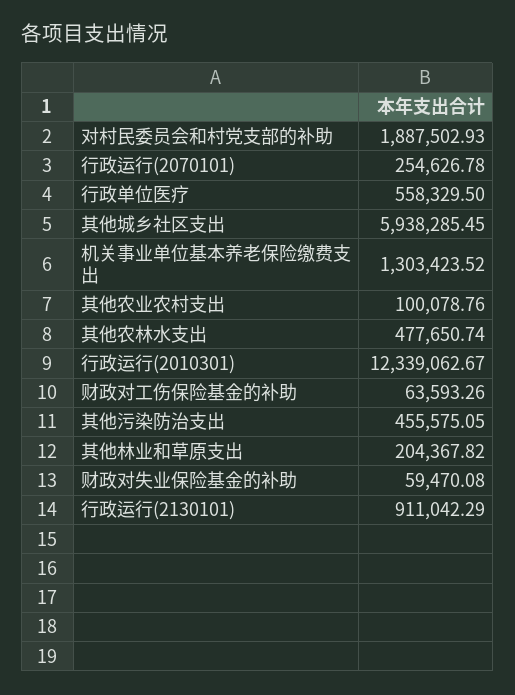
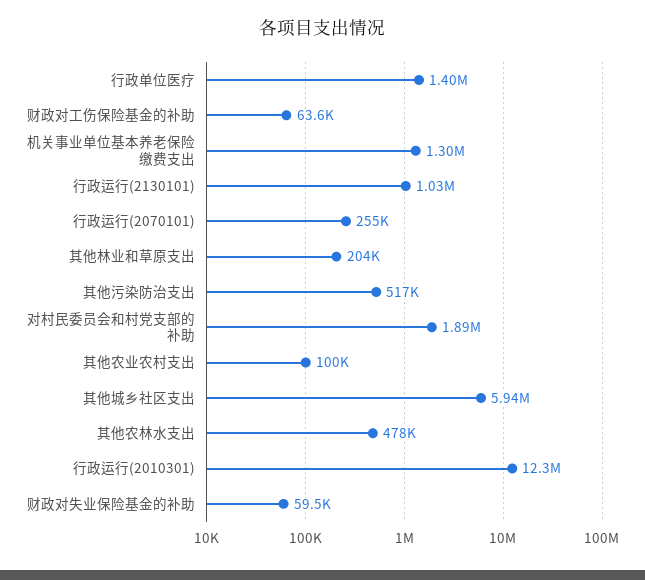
  {
    "对村民委员会和村党支部的补助": 1887502.93,
    "行政运行(2070101)": 254626.78,
-   "行政单位医疗": 558329.5,
+   "行政单位医疗": 1400000,
    "其他城乡社区支出": 5938285.45,
    "机关事业单位基本养老保险缴费支出": 1303423.52,
    "其他农业农村支出": 100078.76,
    "其他农林水支出": 477650.74,
    "行政运行(2010301)": 12339062.67,
    "财政对工伤保险基金的补助": 63593.26,
-   "其他污染防治支出": 455575.05,
+   "其他污染防治支出": 517000,
    "其他林业和草原支出": 204367.82,
    "财政对失业保险基金的补助": 59470.08,
-   "行政运行(2130101)": 911042.29
+   "行政运行(2130101)": 1030000
  }

